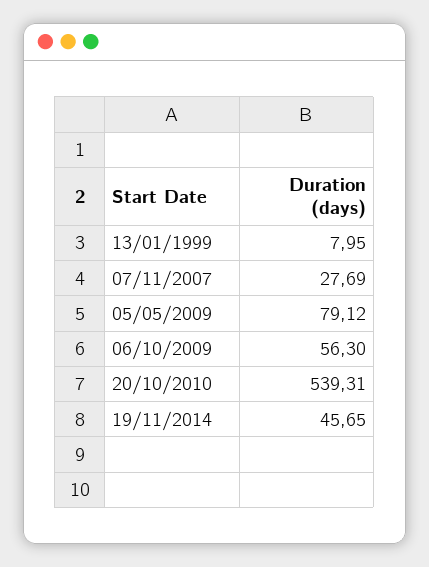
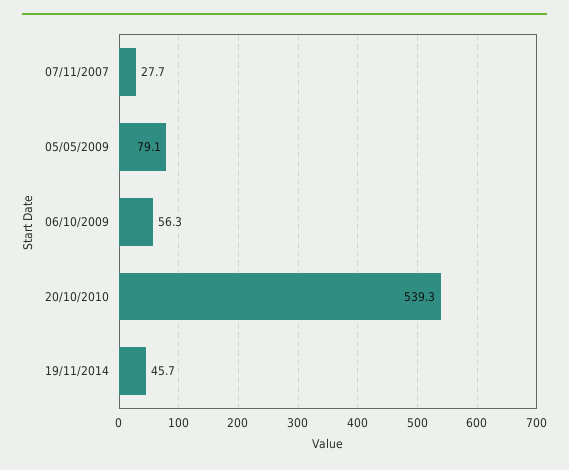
  {
-   "13/01/1999": 7.95,
    "07/11/2007": 27.69,
    "05/05/2009": 79.12,
    "06/10/2009": 56.3,
    "20/10/2010": 539.31,
    "19/11/2014": 45.65
  }

